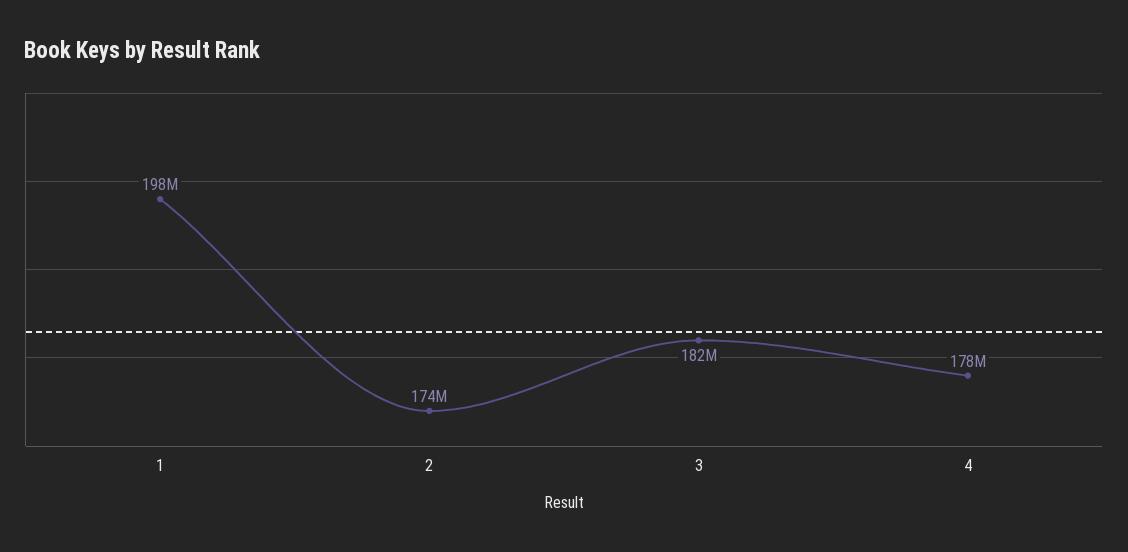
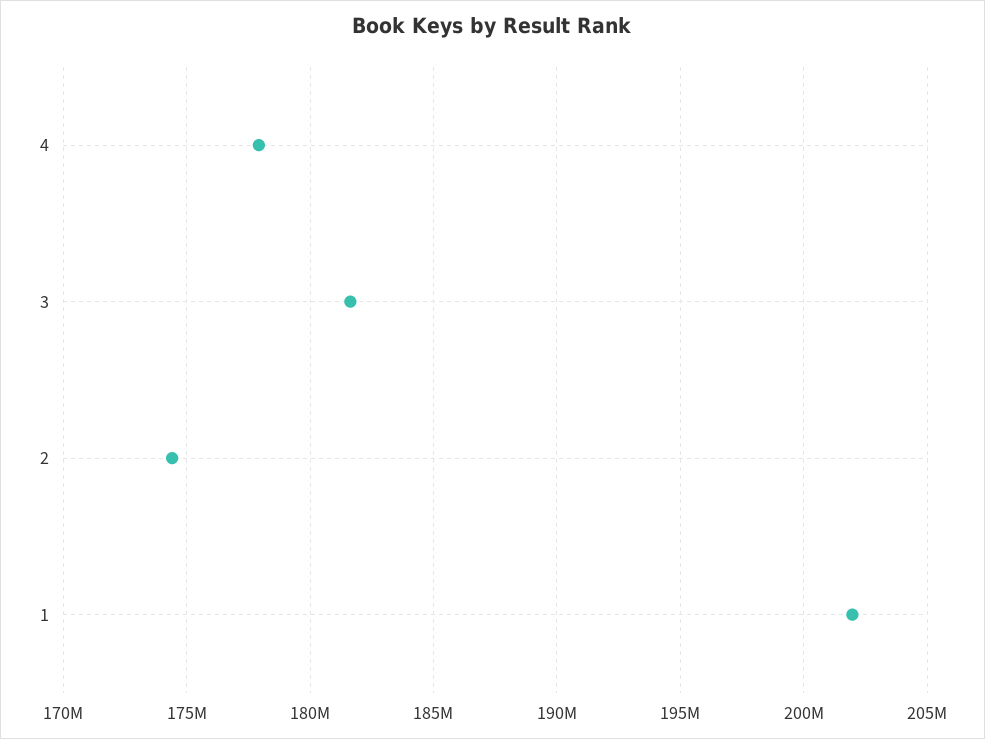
  {
-   "1": 198000000,
+   "1": 202000000,
    "2": 174000000,
    "3": 182000000,
    "4": 178000000
  }

